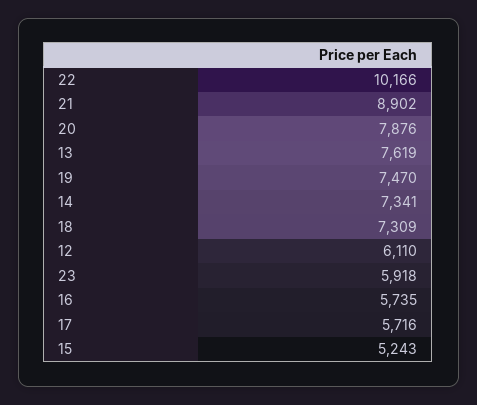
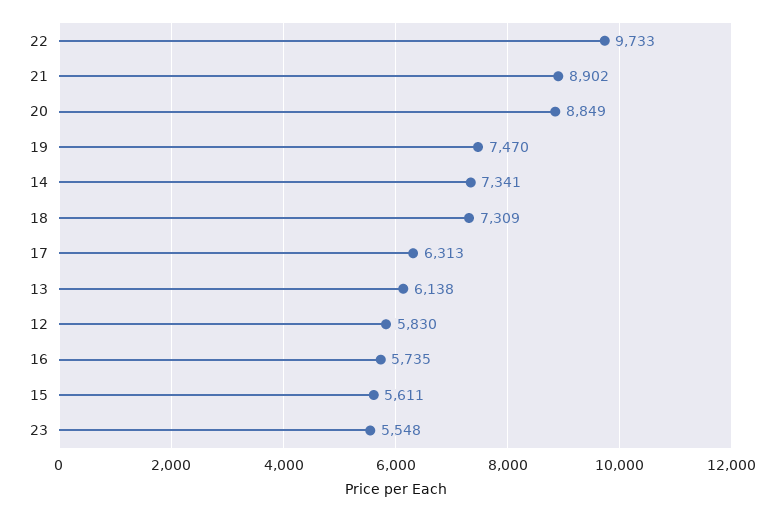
  {
-   "22": 10166,
+   "22": 9733,
    "21": 8902,
-   "20": 7876,
+   "20": 8849,
-   "13": 7619,
+   "13": 6138,
    "19": 7470,
    "14": 7341,
    "18": 7309,
-   "12": 6110,
+   "12": 5830,
-   "23": 5918,
+   "23": 5548,
    "16": 5735,
-   "17": 5716,
+   "17": 6313,
-   "15": 5243
+   "15": 5611
  }

